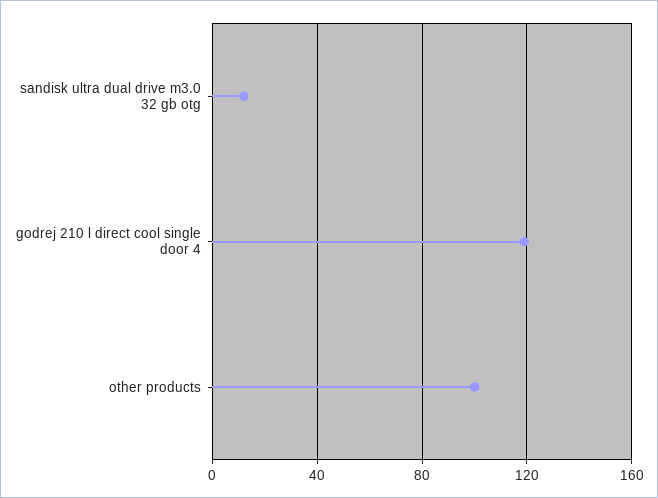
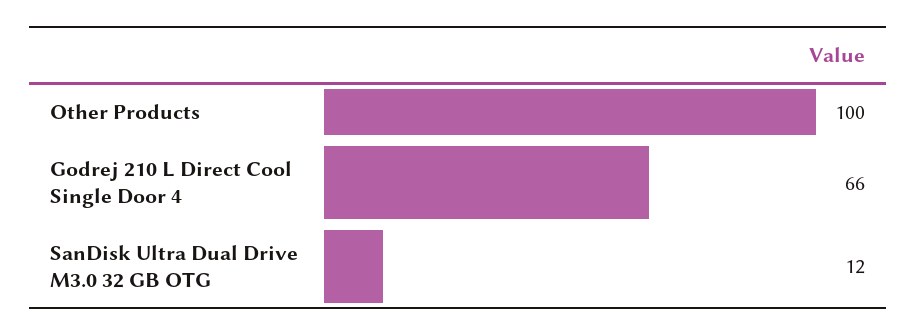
  {
    "sandisk ultra dual drive m3.0 32 gb otg": 12,
-   "godrej 210 l direct cool single door 4": 120,
+   "godrej 210 l direct cool single door 4": 66,
    "other products": 100
  }

